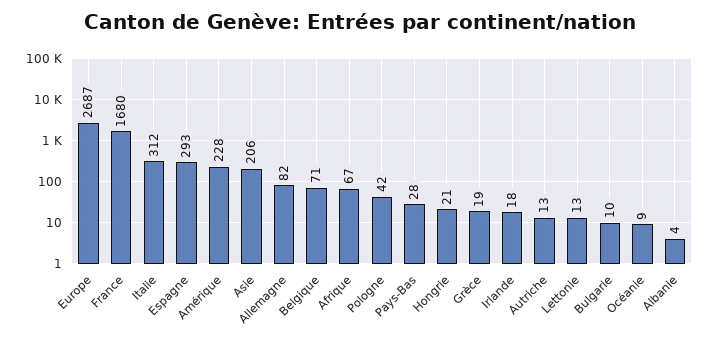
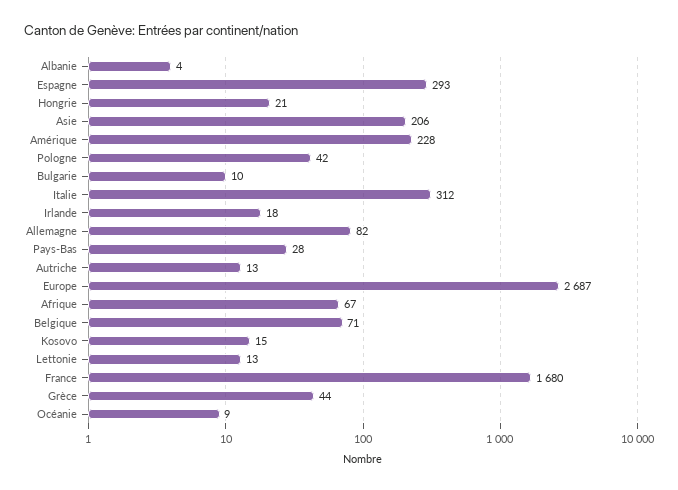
  {
    "Europe": 2687,
    "France": 1680,
    "Italie": 312,
    "Espagne": 293,
    "Amérique": 228,
    "Asie": 206,
    "Allemagne": 82,
    "Belgique": 71,
    "Afrique": 67,
    "Pologne": 42,
    "Pays-Bas": 28,
    "Hongrie": 21,
-   "Grèce": 19,
+   "Grèce": 44,
    "Irlande": 18,
    "Autriche": 13,
    "Lettonie": 13,
    "Bulgarie": 10,
    "Océanie": 9,
-   "Albanie": 4
+   "Albanie": 4,
+   "Kosovo": 15
  }

